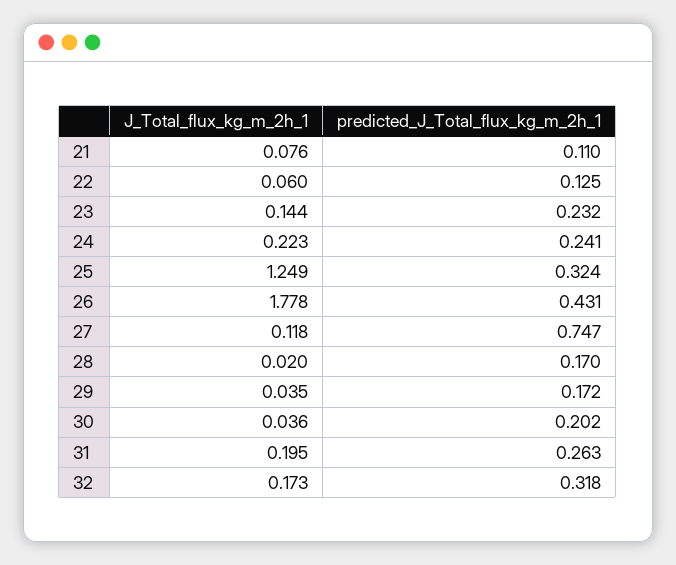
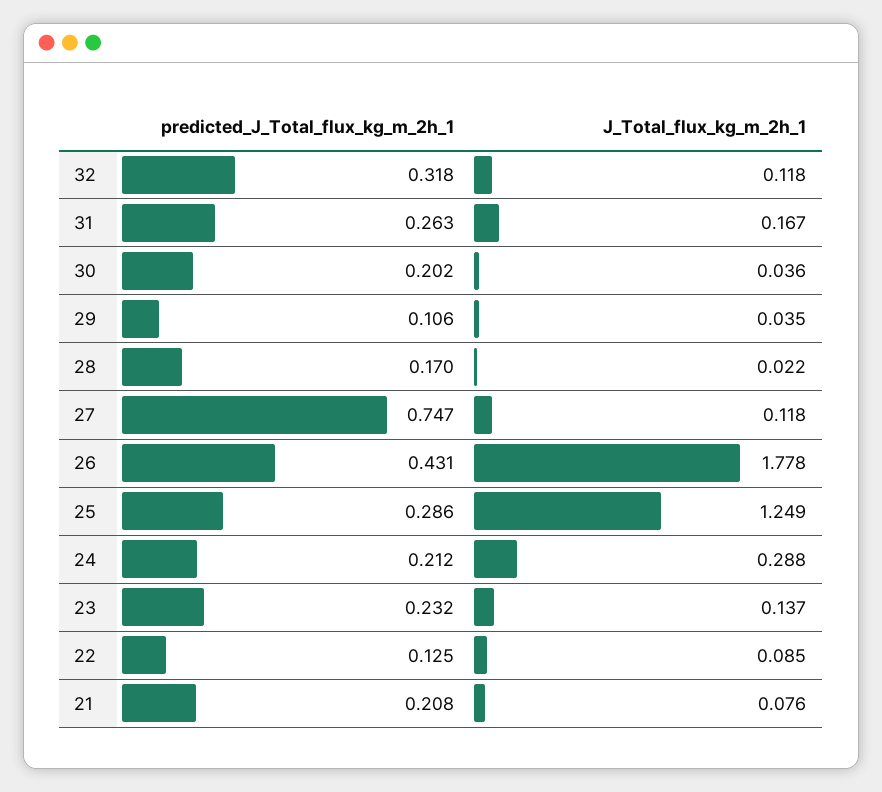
  {
    "J_Total_flux_kg_m_2h_1": {
      "21": 0.076,
-     "22": 0.06,
+     "22": 0.085,
-     "23": 0.144,
+     "23": 0.137,
-     "24": 0.223,
+     "24": 0.288,
      "25": 1.249,
      "26": 1.778,
      "27": 0.118,
-     "28": 0.02,
+     "28": 0.022,
      "29": 0.035,
      "30": 0.036,
-     "31": 0.195,
+     "31": 0.167,
-     "32": 0.173
+     "32": 0.118
    },
    "predicted_J_Total_flux_kg_m_2h_1": {
-     "21": 0.11,
+     "21": 0.208,
      "22": 0.125,
      "23": 0.232,
-     "24": 0.241,
+     "24": 0.212,
-     "25": 0.324,
+     "25": 0.286,
      "26": 0.431,
      "27": 0.747,
      "28": 0.17,
-     "29": 0.172,
+     "29": 0.106,
      "30": 0.202,
      "31": 0.263,
      "32": 0.318
    }
  }

